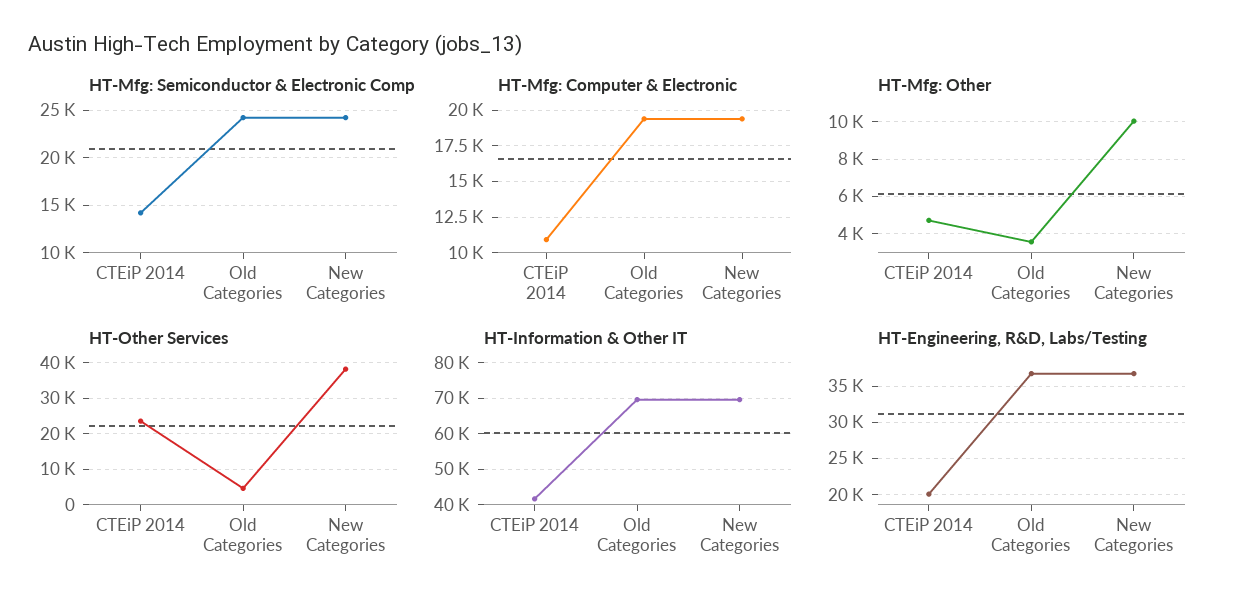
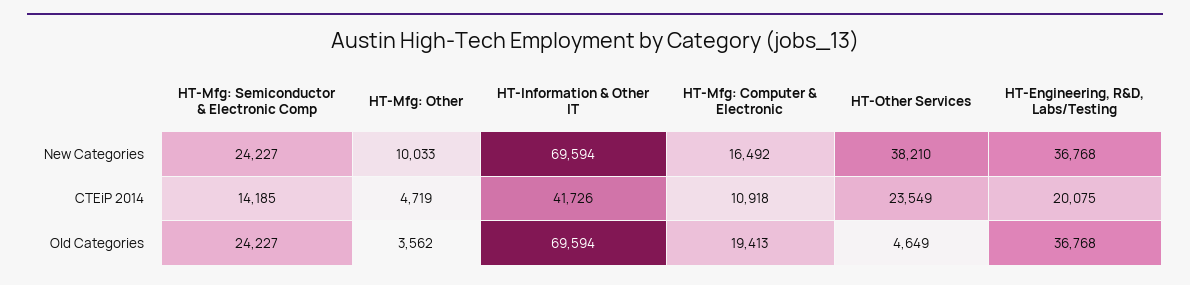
  {
    "HT-Mfg: Semiconductor & Electronic Comp": {
      "CTEiP 2014": 14185,
      "Old Categories": 24227,
      "New Categories": 24227
    },
    "HT-Mfg: Computer & Electronic": {
      "CTEiP 2014": 10918,
      "Old Categories": 19413,
-     "New Categories": 19500
+     "New Categories": 16492
    },
    "HT-Mfg: Other": {
      "CTEiP 2014": 4719,
      "Old Categories": 3562,
      "New Categories": 10033
    },
    "HT-Other Services": {
      "CTEiP 2014": 23549,
      "Old Categories": 4649,
      "New Categories": 38210
    },
    "HT-Information & Other IT": {
      "CTEiP 2014": 41726,
      "Old Categories": 69594,
      "New Categories": 69594
    },
    "HT-Engineering, R&D, Labs/Testing": {
      "CTEiP 2014": 20075,
      "Old Categories": 36768,
      "New Categories": 36768
    }
  }

